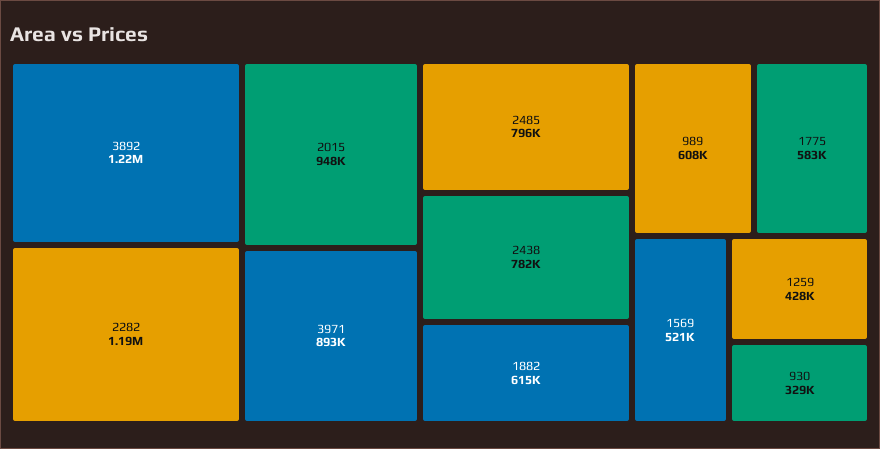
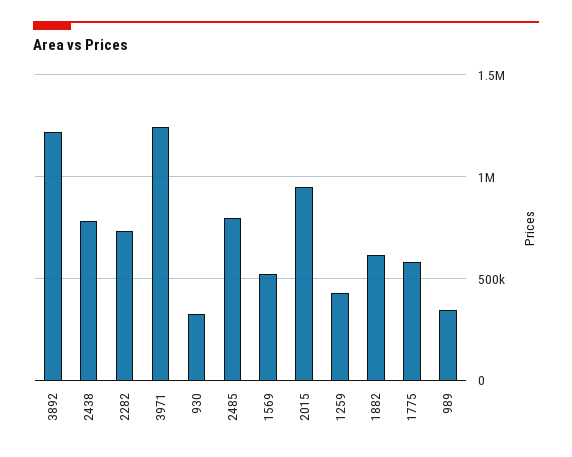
  {
    "3892": 1220000,
-   "2282": 1190000,
+   "2282": 750000,
    "2015": 948000,
-   "3971": 893000,
+   "3971": 1250000,
    "2485": 796000,
    "2438": 782000,
    "1882": 615000,
-   "989": 608000,
+   "989": 350000,
    "1775": 583000,
    "1569": 521000,
    "1259": 428000,
    "930": 329000
  }

